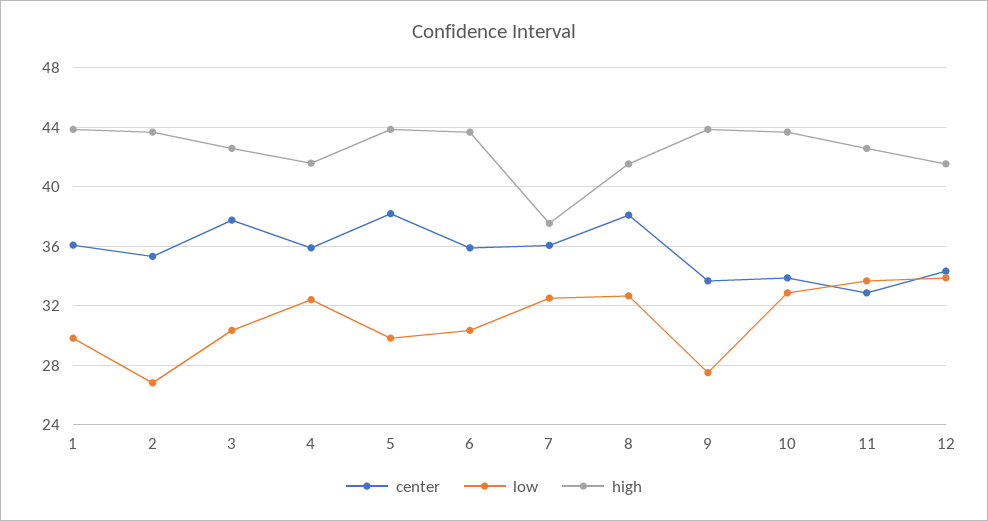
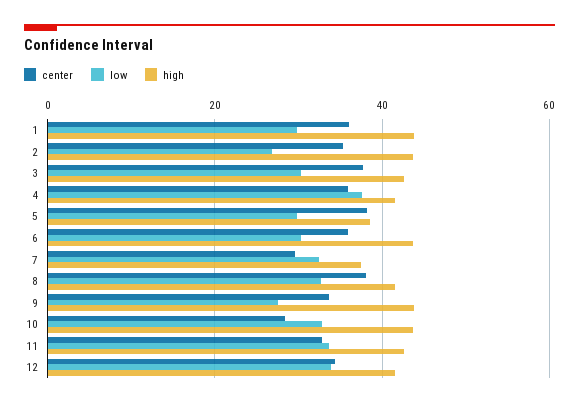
  {
    "center": {
      "1": 36,
      "2": 35.5,
      "3": 38,
      "4": 36,
      "5": 38,
      "6": 36,
-     "7": 36,
+     "7": 30,
      "8": 38,
      "9": 33.5,
-     "10": 34,
+     "10": 28,
      "11": 33,
      "12": 34.5
    },
    "low": {
      "1": 30,
      "2": 27,
      "3": 30.5,
-     "4": 32.5,
+     "4": 38,
      "5": 30,
      "6": 30.5,
      "7": 32.5,
      "8": 32.5,
      "9": 27.5,
      "10": 33,
      "11": 33.5,
      "12": 34
    },
    "high": {
      "1": 44,
      "2": 43.5,
      "3": 42.5,
      "4": 41.5,
-     "5": 44,
+     "5": 38,
      "6": 43.5,
      "7": 37.5,
      "8": 41.5,
      "9": 44,
      "10": 43.5,
      "11": 42.5,
      "12": 41.5
    }
  }

